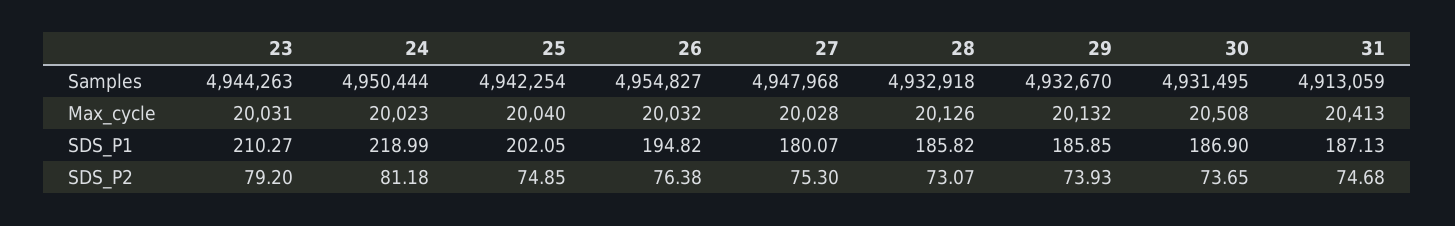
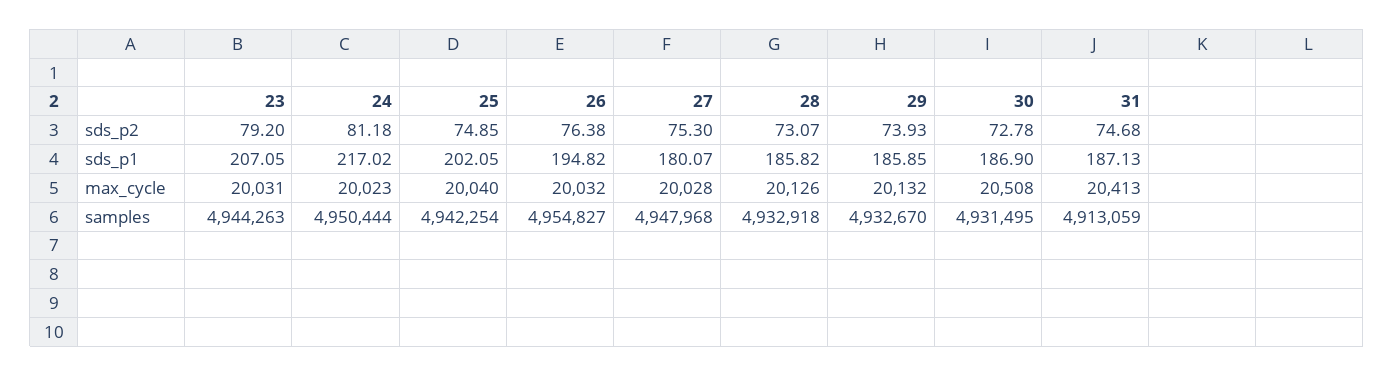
  {
    "23": {
      "Samples": 4944263,
      "Max_cycle": 20031,
-     "SDS_P1": 210.27,
+     "SDS_P1": 207.05,
      "SDS_P2": 79.2
    },
    "24": {
      "Samples": 4950444,
      "Max_cycle": 20023,
-     "SDS_P1": 218.99,
+     "SDS_P1": 217.02,
      "SDS_P2": 81.18
    },
    "25": {
      "Samples": 4942254,
      "Max_cycle": 20040,
      "SDS_P1": 202.05,
      "SDS_P2": 74.85
    },
    "26": {
      "Samples": 4954827,
      "Max_cycle": 20032,
      "SDS_P1": 194.82,
      "SDS_P2": 76.38
    },
    "27": {
      "Samples": 4947968,
      "Max_cycle": 20028,
      "SDS_P1": 180.07,
      "SDS_P2": 75.3
    },
    "28": {
      "Samples": 4932918,
      "Max_cycle": 20126,
      "SDS_P1": 185.82,
      "SDS_P2": 73.07
    },
    "29": {
      "Samples": 4932670,
      "Max_cycle": 20132,
      "SDS_P1": 185.85,
      "SDS_P2": 73.93
    },
    "30": {
      "Samples": 4931495,
      "Max_cycle": 20508,
      "SDS_P1": 186.9,
-     "SDS_P2": 73.65
+     "SDS_P2": 72.78
    },
    "31": {
      "Samples": 4913059,
      "Max_cycle": 20413,
      "SDS_P1": 187.13,
      "SDS_P2": 74.68
    }
  }

